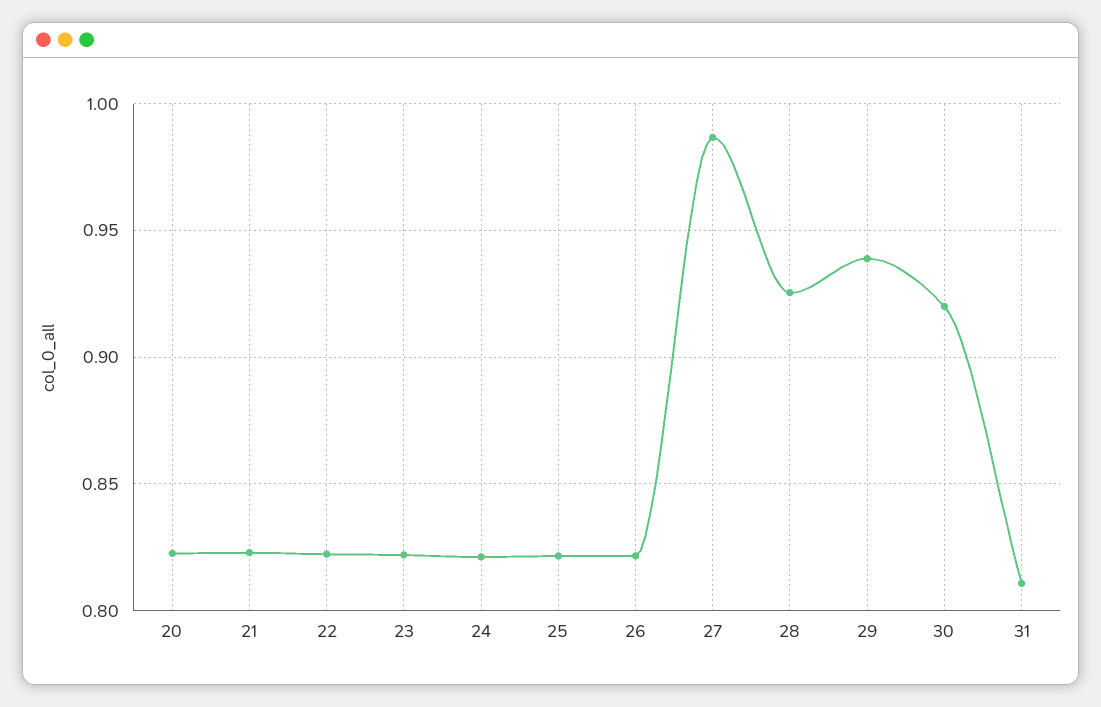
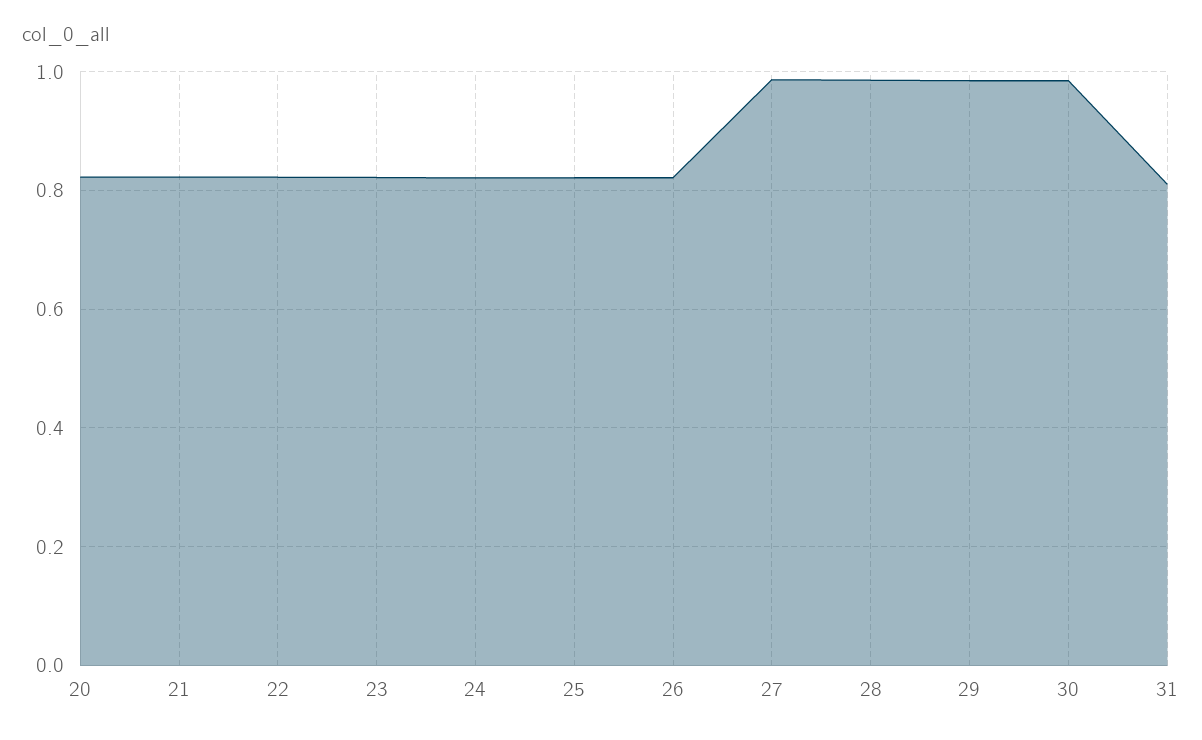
  {
    "20": 0.825,
    "21": 0.825,
    "22": 0.82,
    "23": 0.82,
    "24": 0.82,
    "25": 0.82,
    "26": 0.82,
    "27": 0.985,
-   "28": 0.925,
+   "28": 0.98,
-   "29": 0.94,
+   "29": 0.98,
-   "30": 0.92,
+   "30": 0.98,
    "31": 0.81
  }

